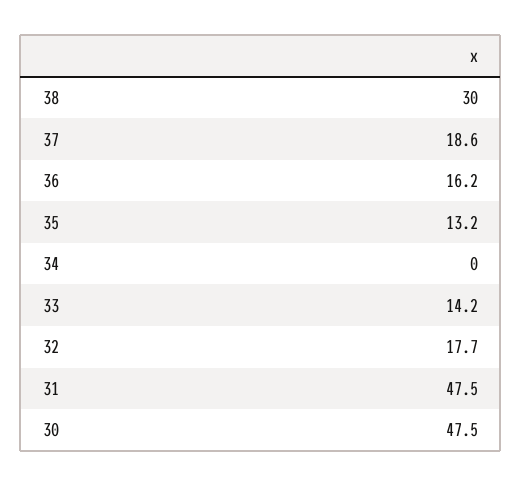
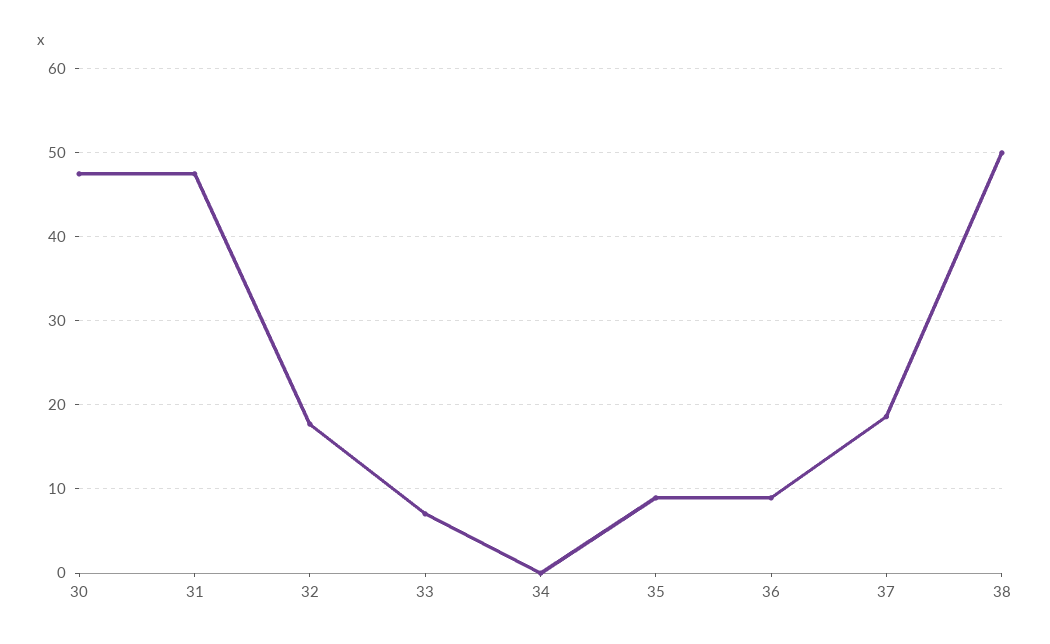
  {
-   "38": 30,
+   "38": 50,
    "37": 18.6,
-   "36": 16.2,
+   "36": 9,
-   "35": 13.2,
+   "35": 9,
    "34": 0,
-   "33": 14.2,
+   "33": 7,
    "32": 17.7,
    "31": 47.5,
    "30": 47.5
  }

